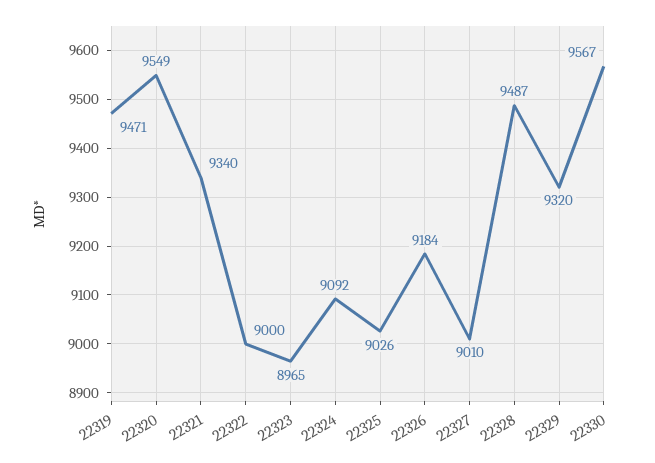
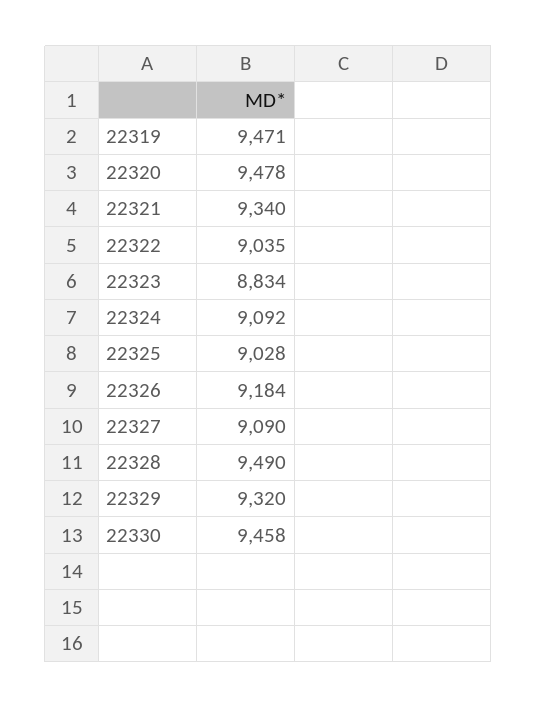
  {
    "22319": 9471,
-   "22320": 9549,
+   "22320": 9478,
    "22321": 9340,
-   "22322": 9000,
+   "22322": 9035,
-   "22323": 8965,
+   "22323": 8834,
    "22324": 9092,
-   "22325": 9026,
+   "22325": 9028,
    "22326": 9184,
-   "22327": 9010,
+   "22327": 9090,
-   "22328": 9487,
+   "22328": 9490,
    "22329": 9320,
-   "22330": 9567
+   "22330": 9458
  }

